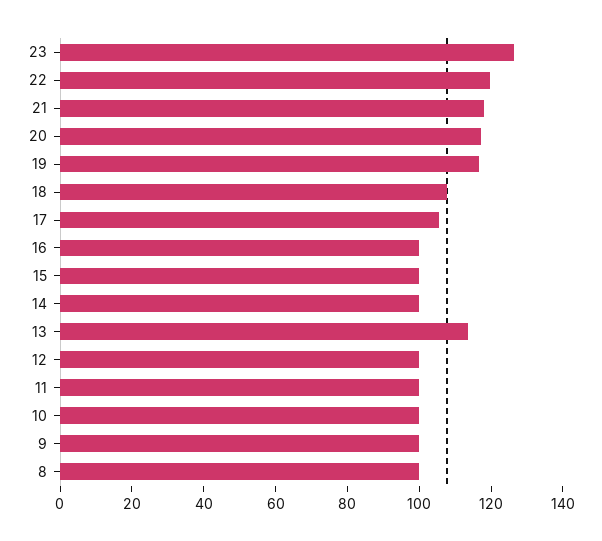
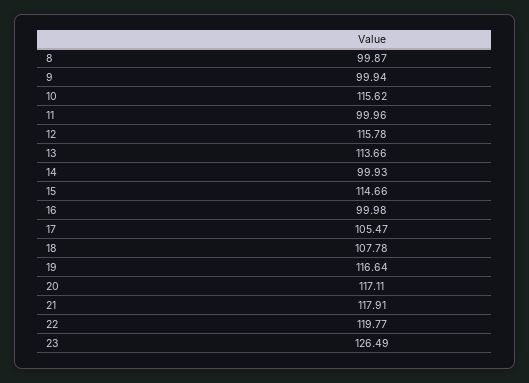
  {
    "23": 126.49,
    "22": 119.77,
    "21": 117.91,
    "20": 117.11,
    "19": 116.64,
    "18": 107.78,
    "17": 105.47,
    "16": 99.98,
-   "15": 100,
+   "15": 114.66,
    "14": 99.93,
    "13": 113.66,
-   "12": 100,
+   "12": 115.78,
    "11": 99.96,
-   "10": 100,
+   "10": 115.62,
    "9": 99.94,
    "8": 99.87
  }

